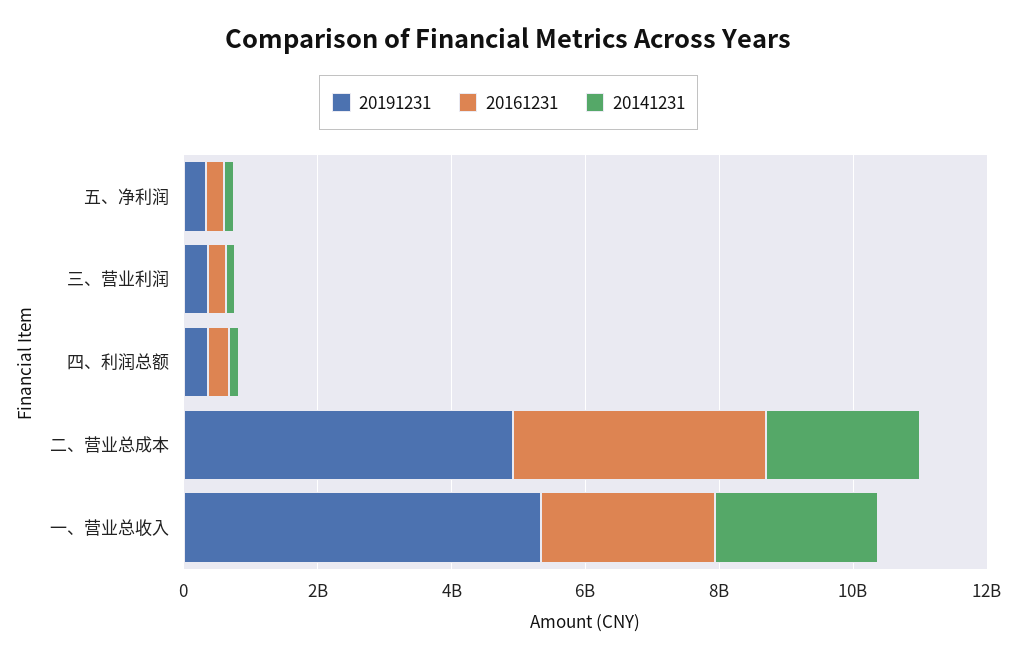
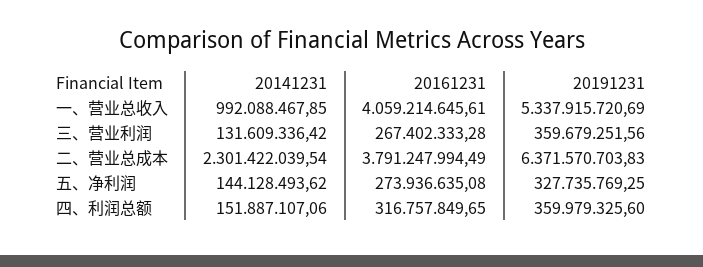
  {
    "20191231": {
      "五、净利润": 327735769.25,
      "三、营业利润": 359679251.56,
      "四、利润总额": 359979325.6,
-     "二、营业总成本": 5000000000,
+     "二、营业总成本": 6371570703.83,
      "一、营业总收入": 5337915720.69
    },
    "20161231": {
      "五、净利润": 273936635.08,
      "三、营业利润": 267402333.28,
      "四、利润总额": 316757849.65,
      "二、营业总成本": 3791247994.49,
-     "一、营业总收入": 2500000000
+     "一、营业总收入": 4059214645.61
    },
    "20141231": {
      "五、净利润": 144128493.62,
      "三、营业利润": 131609336.42,
      "四、利润总额": 151887107.06,
      "二、营业总成本": 2301422039.54,
-     "一、营业总收入": 2500000000
+     "一、营业总收入": 992088467.85
    }
  }

